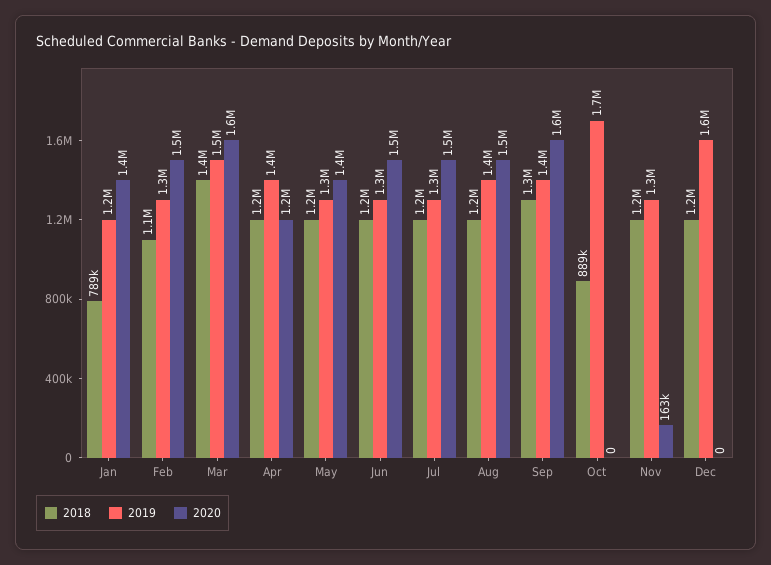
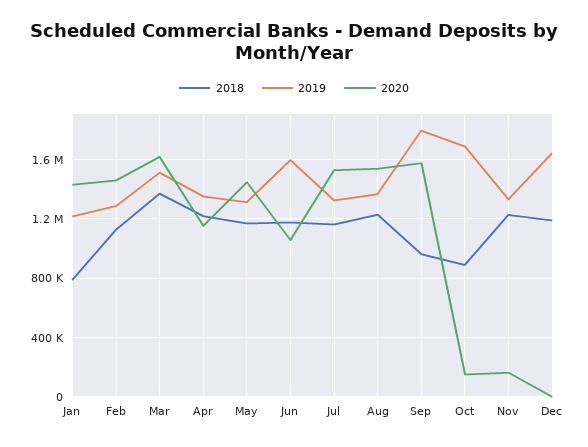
  {
    "2018": {
      "Jan": 789000,
      "Feb": 1100000,
      "Mar": 1400000,
      "Apr": 1200000,
      "May": 1200000,
      "Jun": 1200000,
      "Jul": 1200000,
      "Aug": 1200000,
-     "Sep": 1300000,
+     "Sep": 950000,
      "Oct": 889000,
      "Nov": 1200000,
      "Dec": 1200000
    },
    "2019": {
      "Jan": 1200000,
      "Feb": 1300000,
      "Mar": 1500000,
      "Apr": 1400000,
      "May": 1300000,
-     "Jun": 1300000,
+     "Jun": 1600000,
      "Jul": 1300000,
      "Aug": 1400000,
-     "Sep": 1400000,
+     "Sep": 1800000,
      "Oct": 1700000,
      "Nov": 1300000,
      "Dec": 1600000
    },
    "2020": {
      "Jan": 1400000,
      "Feb": 1500000,
      "Mar": 1600000,
      "Apr": 1200000,
      "May": 1400000,
-     "Jun": 1500000,
+     "Jun": 1050000,
      "Jul": 1500000,
      "Aug": 1500000,
      "Sep": 1600000,
-     "Oct": 0,
+     "Oct": 150000,
      "Nov": 163000,
      "Dec": 0
    }
  }

